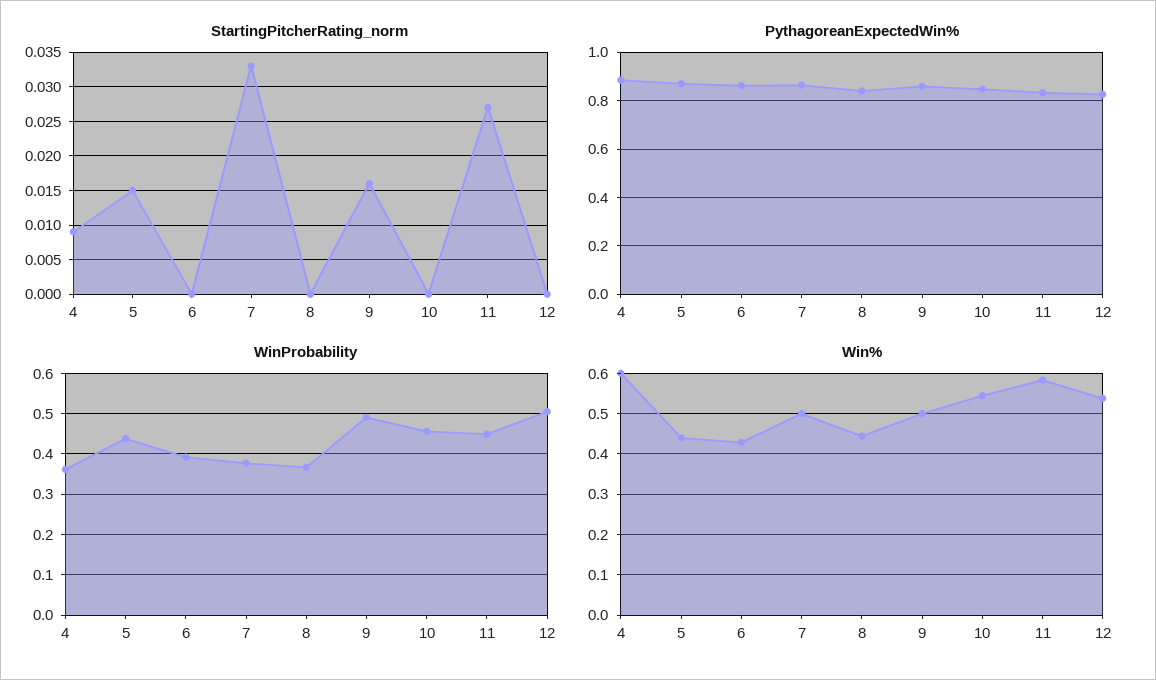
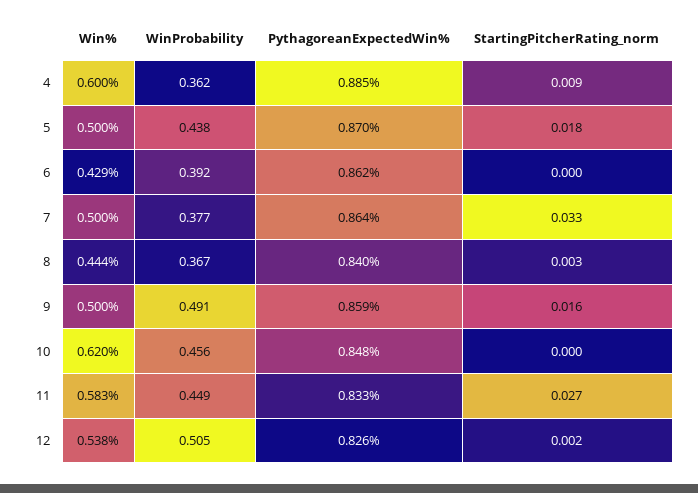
  {
    "StartingPitcherRating_norm": {
      "4": 0.009,
-     "5": 0.015,
+     "5": 0.018,
      "6": 0,
      "7": 0.033,
-     "8": 0,
+     "8": 0.003,
      "9": 0.016,
      "10": 0,
      "11": 0.027,
-     "12": 0
+     "12": 0.002
    },
    "PythagoreanExpectedWin%": {
      "4": 0.885,
      "5": 0.87,
      "6": 0.862,
      "7": 0.864,
      "8": 0.84,
      "9": 0.859,
      "10": 0.848,
      "11": 0.833,
      "12": 0.826
    },
    "WinProbability": {
      "4": 0.362,
      "5": 0.438,
      "6": 0.392,
      "7": 0.377,
      "8": 0.367,
      "9": 0.491,
      "10": 0.456,
      "11": 0.449,
      "12": 0.505
    },
    "Win%": {
      "4": 0.6,
-     "5": 0.44,
+     "5": 0.5,
      "6": 0.429,
      "7": 0.5,
      "8": 0.444,
      "9": 0.5,
-     "10": 0.54,
+     "10": 0.62,
      "11": 0.583,
      "12": 0.538
    }
  }

